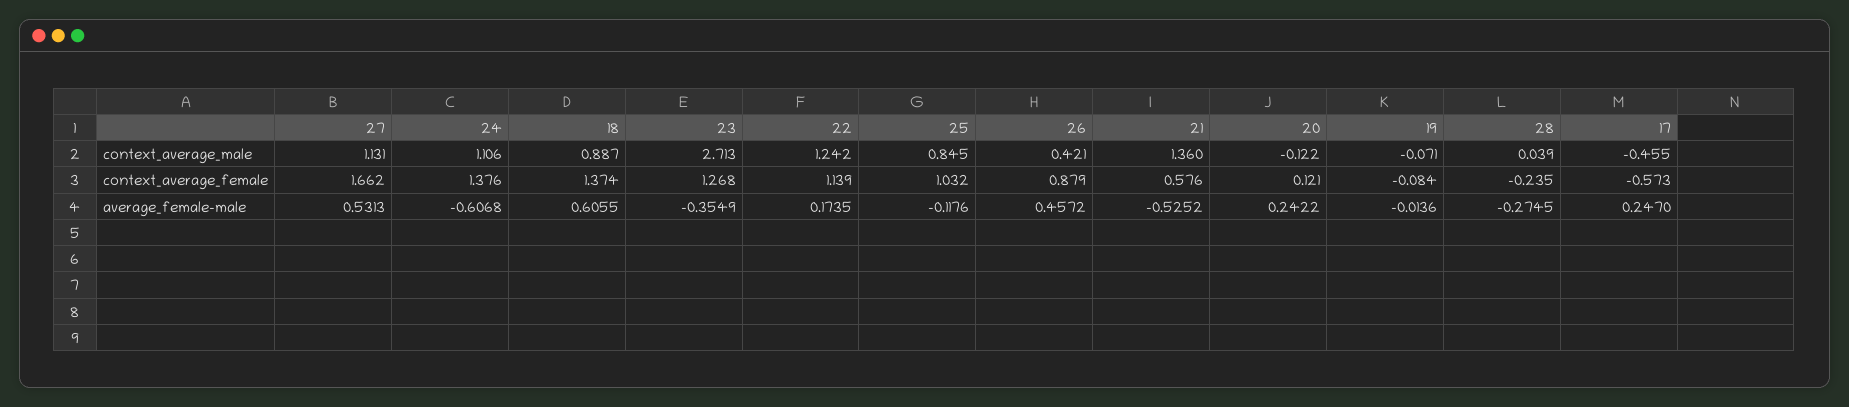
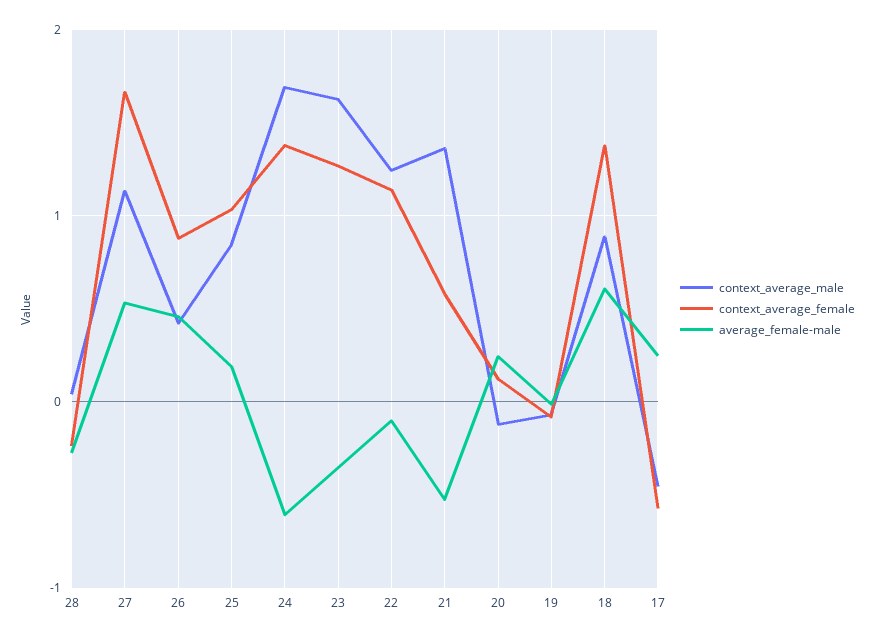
  {
    "context_average_male": {
      "27": 1.131,
-     "24": 1.106,
+     "24": 1.7,
      "18": 0.887,
-     "23": 2.713,
+     "23": 1.6,
      "22": 1.242,
      "25": 0.845,
      "26": 0.421,
      "21": 1.36,
      "20": -0.122,
      "19": -0.071,
      "28": 0.039,
      "17": -0.455
    },
    "context_average_female": {
      "27": 1.662,
      "24": 1.376,
      "18": 1.374,
      "23": 1.268,
      "22": 1.139,
      "25": 1.032,
      "26": 0.879,
      "21": 0.576,
      "20": 0.121,
      "19": -0.084,
      "28": -0.235,
      "17": -0.573
    },
    "average_female-male": {
      "27": 0.5313,
      "24": -0.6068,
      "18": 0.6055,
      "23": -0.3549,
-     "22": 0.1735,
+     "22": -0.1,
-     "25": -0.1176,
+     "25": 0.2,
      "26": 0.4572,
      "21": -0.5252,
      "20": 0.2422,
      "19": -0.0136,
      "28": -0.2745,
      "17": 0.247
    }
  }

